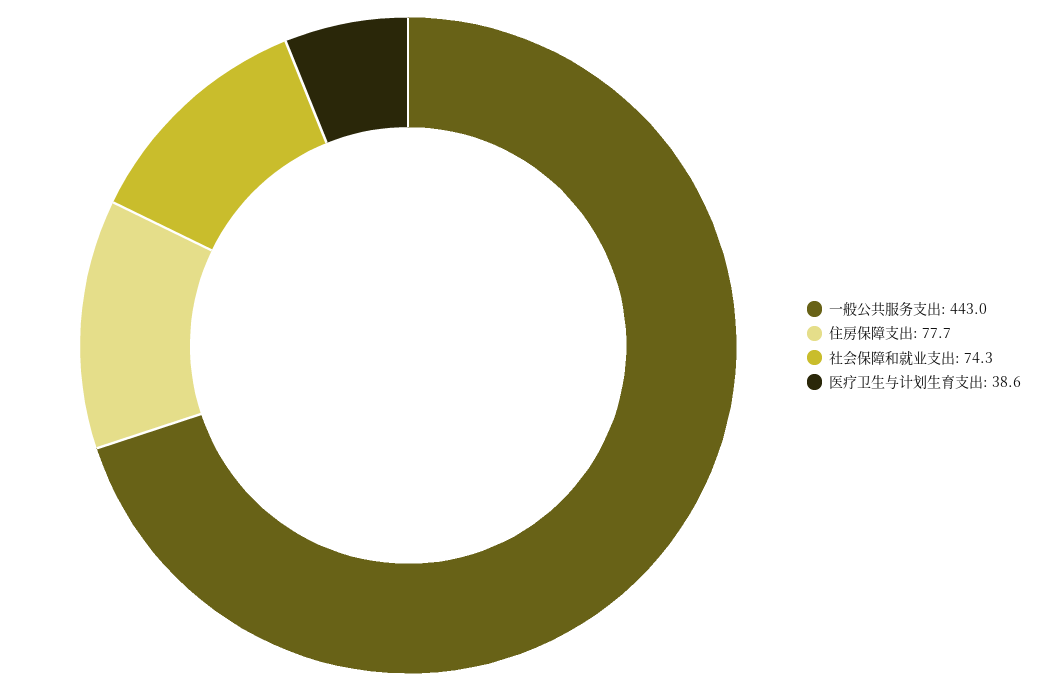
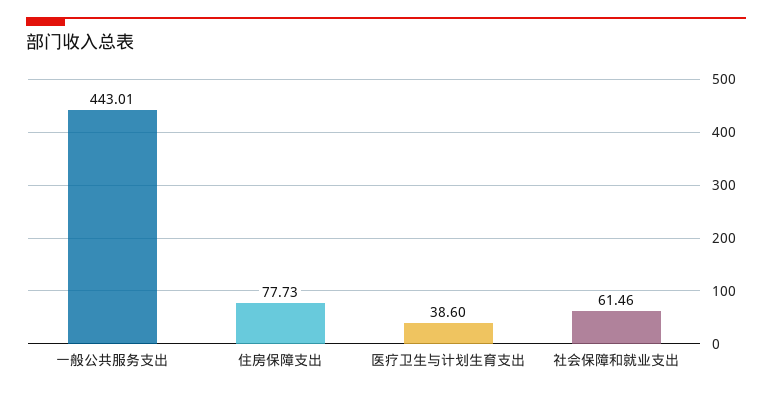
  {
    "一般公共服务支出": 443.01,
    "住房保障支出": 77.73,
-   "社会保障和就业支出": 74.3,
+   "社会保障和就业支出": 61.46,
    "医疗卫生与计划生育支出": 38.6
  }

